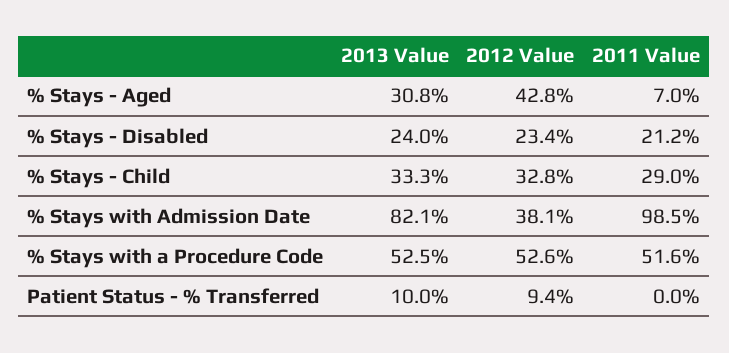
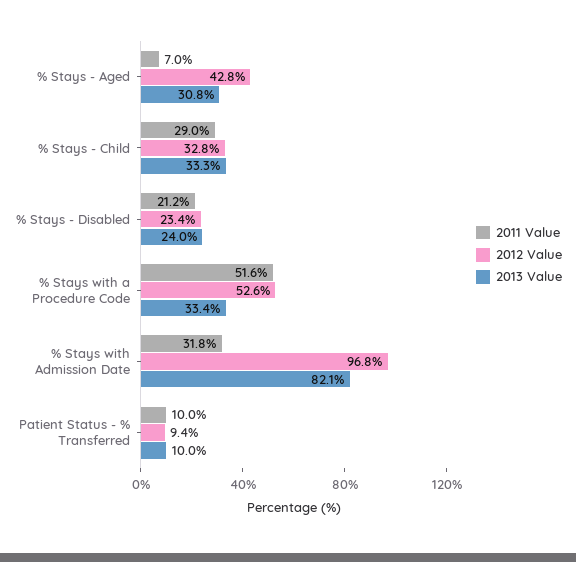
  {
    "2013 Value": {
      "% Stays - Aged": 30.8,
      "% Stays - Disabled": 24,
      "% Stays - Child": 33.3,
      "% Stays with Admission Date": 82.1,
-     "% Stays with a Procedure Code": 52.5,
+     "% Stays with a Procedure Code": 33.4,
      "Patient Status - % Transferred": 10
    },
    "2012 Value": {
      "% Stays - Aged": 42.8,
      "% Stays - Disabled": 23.4,
      "% Stays - Child": 32.8,
-     "% Stays with Admission Date": 38.1,
+     "% Stays with Admission Date": 96.8,
      "% Stays with a Procedure Code": 52.6,
      "Patient Status - % Transferred": 9.4
    },
    "2011 Value": {
      "% Stays - Aged": 7,
      "% Stays - Disabled": 21.2,
      "% Stays - Child": 29,
-     "% Stays with Admission Date": 98.5,
+     "% Stays with Admission Date": 31.8,
      "% Stays with a Procedure Code": 51.6,
-     "Patient Status - % Transferred": 0
+     "Patient Status - % Transferred": 10
    }
  }

